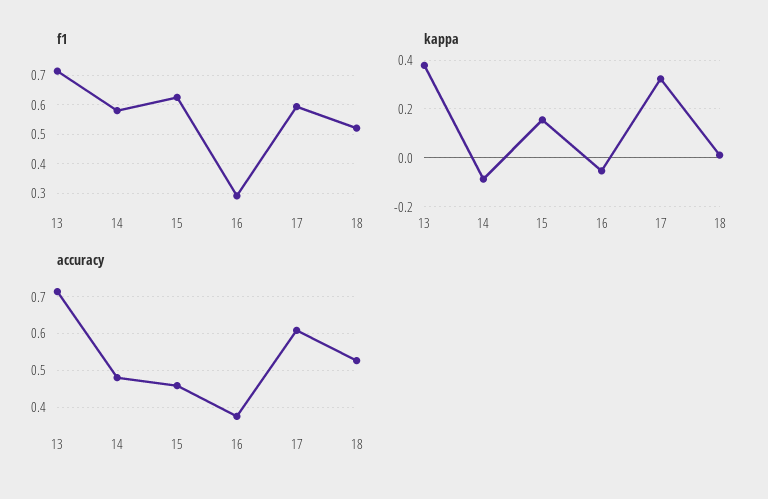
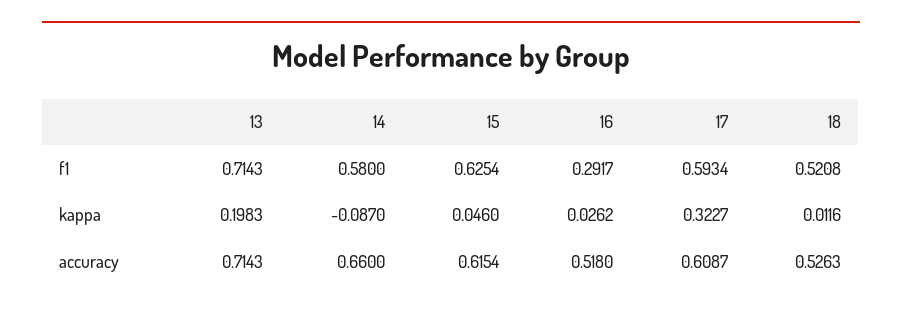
  {
    "f1": {
      "13": 0.7143,
      "14": 0.58,
      "15": 0.6254,
      "16": 0.2917,
      "17": 0.5934,
      "18": 0.5208
    },
    "kappa": {
-     "13": 0.375,
+     "13": 0.1983,
      "14": -0.087,
-     "15": 0.15,
+     "15": 0.046,
-     "16": -0.05,
+     "16": 0.0262,
      "17": 0.3227,
      "18": 0.0116
    },
    "accuracy": {
      "13": 0.7143,
-     "14": 0.48,
+     "14": 0.66,
-     "15": 0.46,
+     "15": 0.6154,
-     "16": 0.38,
+     "16": 0.518,
      "17": 0.6087,
      "18": 0.5263
    }
  }

